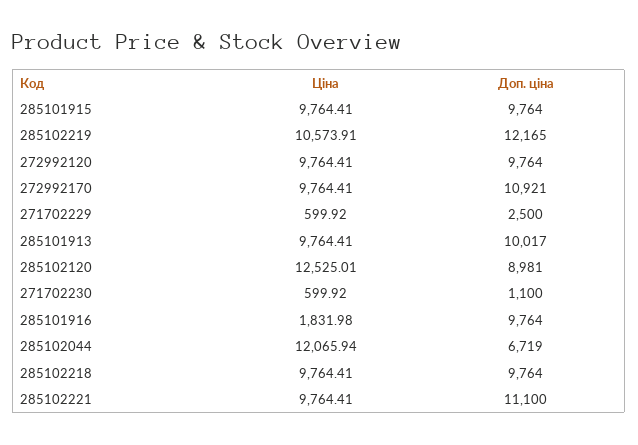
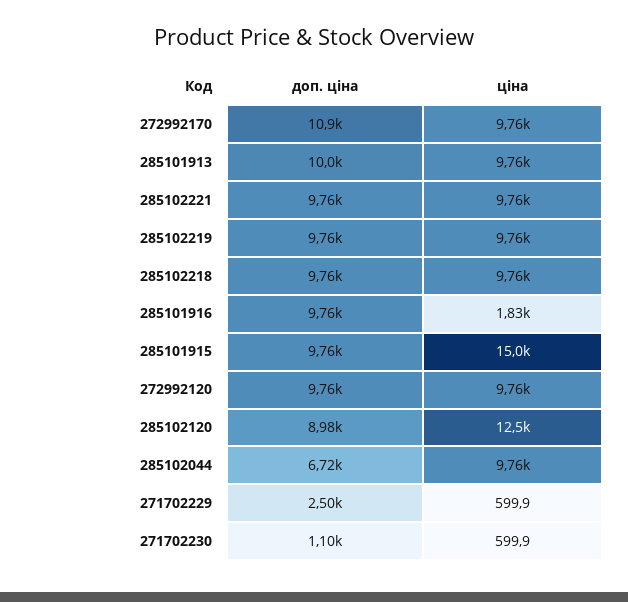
  {
    "Ціна": {
-     "285101915": 9764.41,
+     "285101915": 15000,
-     "285102219": 10573.91,
+     "285102219": 9760,
      "272992120": 9764.41,
      "272992170": 9764.41,
      "271702229": 599.92,
      "285101913": 9764.41,
      "285102120": 12525.01,
      "271702230": 599.92,
      "285101916": 1831.98,
-     "285102044": 12065.94,
+     "285102044": 9760,
      "285102218": 9764.41,
      "285102221": 9764.41
    },
    "Доп. ціна": {
      "285101915": 9764,
-     "285102219": 12165,
+     "285102219": 9760,
      "272992120": 9764,
      "272992170": 10921,
      "271702229": 2500,
      "285101913": 10017,
      "285102120": 8981,
      "271702230": 1100,
      "285101916": 9764,
      "285102044": 6719,
      "285102218": 9764,
-     "285102221": 11100
+     "285102221": 9760
    }
  }

